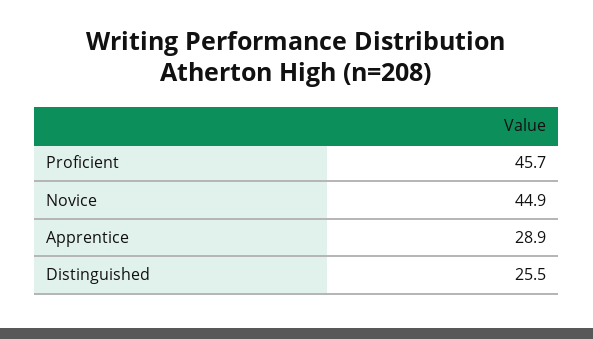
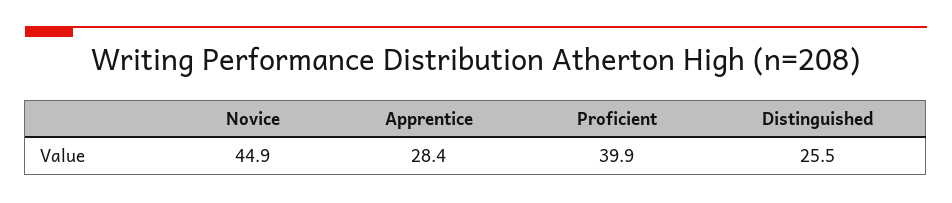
  {
-   "Proficient": 45.7,
+   "Proficient": 39.9,
    "Novice": 44.9,
-   "Apprentice": 28.9,
+   "Apprentice": 28.4,
    "Distinguished": 25.5
  }

